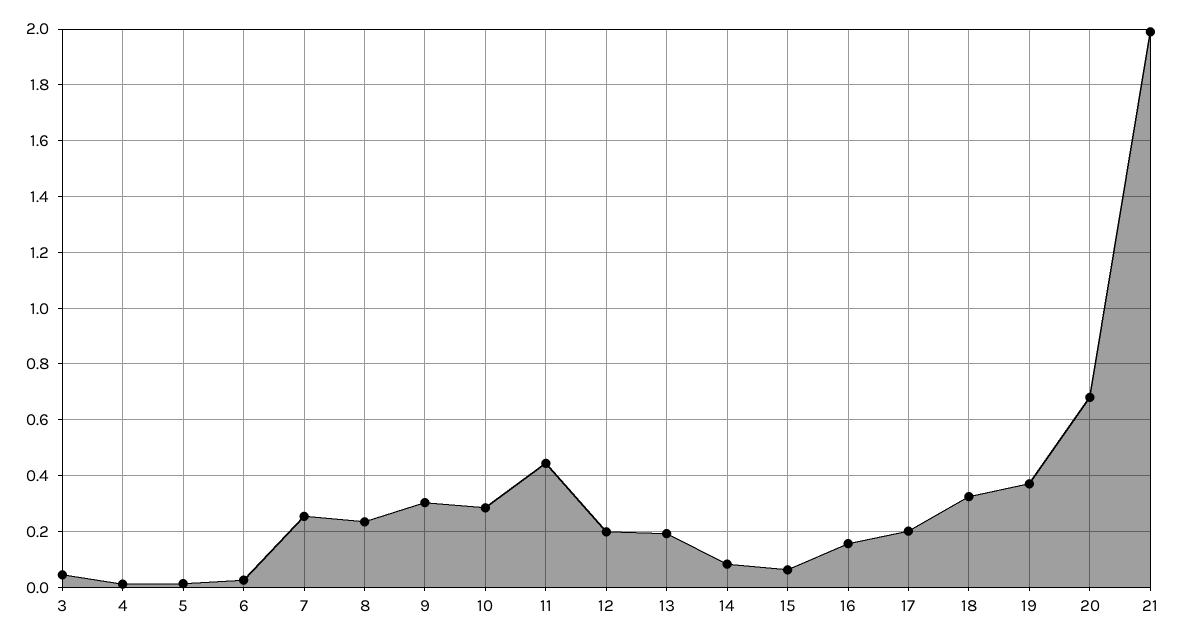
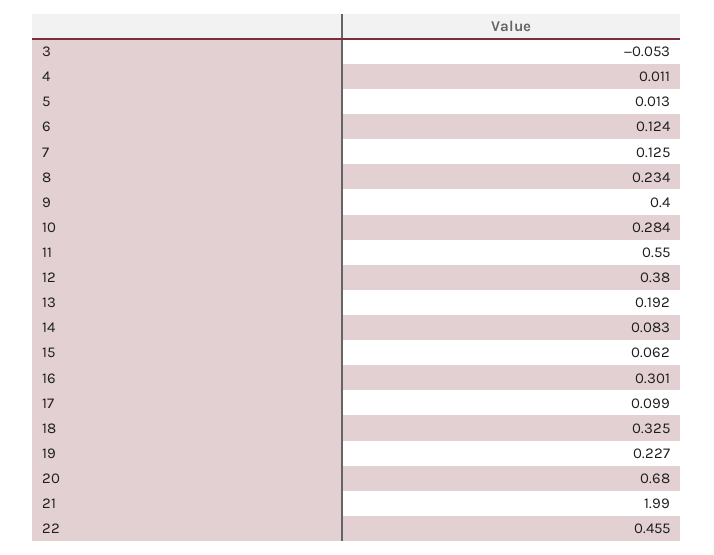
  {
-   "3": 0.05,
+   "3": -0.053,
    "4": 0.011,
    "5": 0.013,
-   "6": 0.025,
+   "6": 0.124,
-   "7": 0.25,
+   "7": 0.125,
    "8": 0.234,
-   "9": 0.3,
+   "9": 0.4,
    "10": 0.284,
-   "11": 0.45,
+   "11": 0.55,
-   "12": 0.2,
+   "12": 0.38,
    "13": 0.192,
    "14": 0.083,
    "15": 0.062,
-   "16": 0.15,
+   "16": 0.301,
-   "17": 0.2,
+   "17": 0.099,
    "18": 0.325,
-   "19": 0.375,
+   "19": 0.227,
    "20": 0.68,
-   "21": 1.99
+   "21": 1.99,
+   "22": 0.455
  }

